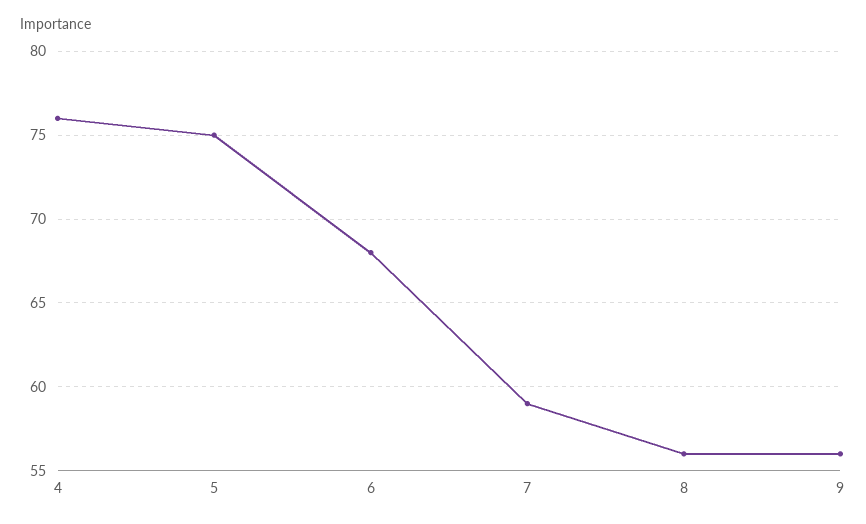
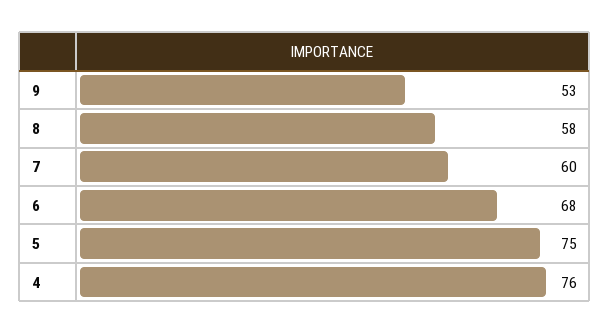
  {
    "4": 76,
    "5": 75,
    "6": 68,
-   "7": 59,
+   "7": 60,
-   "8": 56,
+   "8": 58,
-   "9": 56
+   "9": 53
  }

